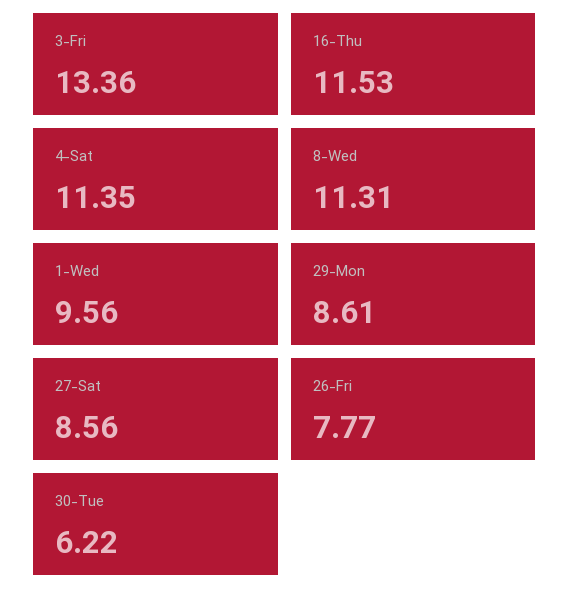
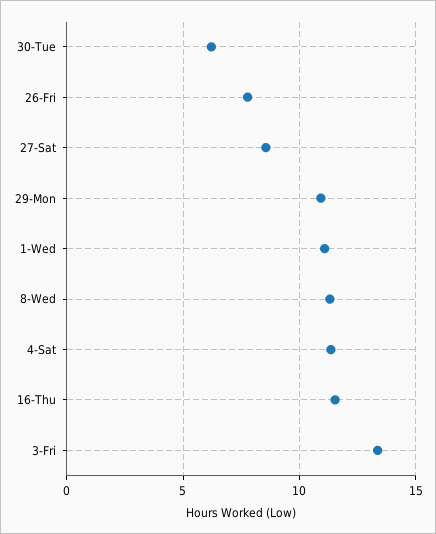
  {
    "3-Fri": 13.36,
    "16-Thu": 11.53,
    "4-Sat": 11.35,
    "8-Wed": 11.31,
-   "1-Wed": 9.56,
+   "1-Wed": 11,
-   "29-Mon": 8.61,
+   "29-Mon": 11,
    "27-Sat": 8.56,
    "26-Fri": 7.77,
    "30-Tue": 6.22
  }

